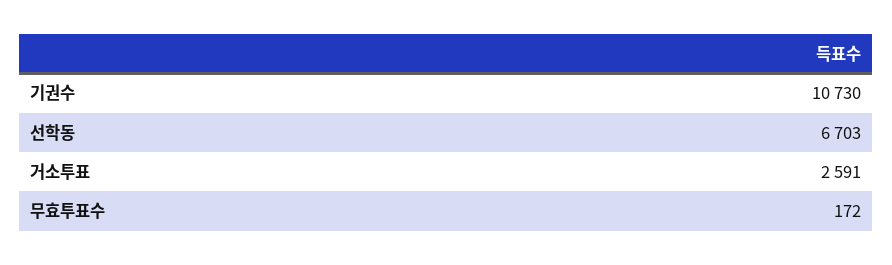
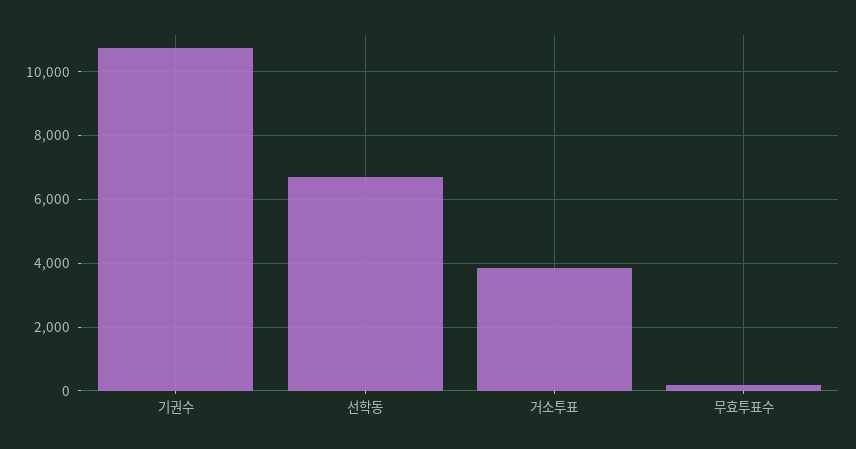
  {
    "기권수": 10730,
    "선학동": 6703,
-   "거소투표": 2591,
+   "거소투표": 3800,
    "무효투표수": 172
  }

